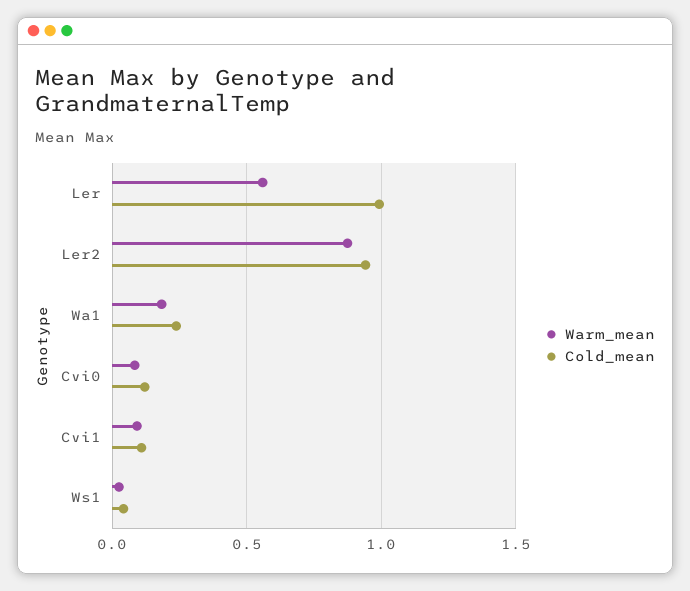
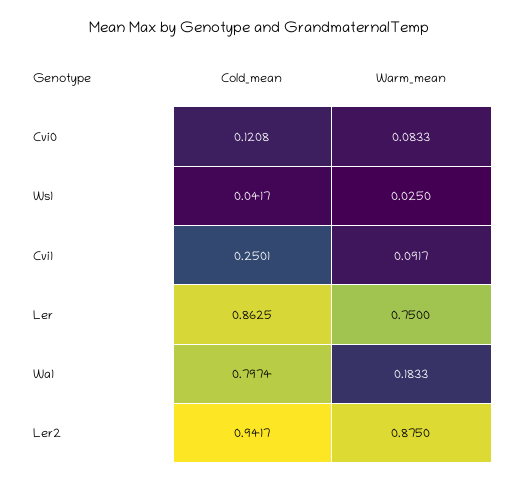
  {
    "Warm_mean": {
-     "Ler": 0.55,
+     "Ler": 0.75,
      "Ler2": 0.875,
      "Wa1": 0.1833,
      "Cvi0": 0.0833,
      "Cvi1": 0.0917,
      "Ws1": 0.025
    },
    "Cold_mean": {
-     "Ler": 1,
+     "Ler": 0.8625,
      "Ler2": 0.9417,
-     "Wa1": 0.25,
+     "Wa1": 0.7974,
      "Cvi0": 0.1208,
-     "Cvi1": 0.1,
+     "Cvi1": 0.2501,
      "Ws1": 0.0417
    }
  }

